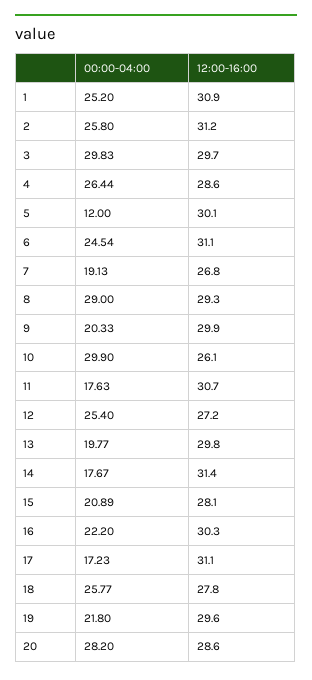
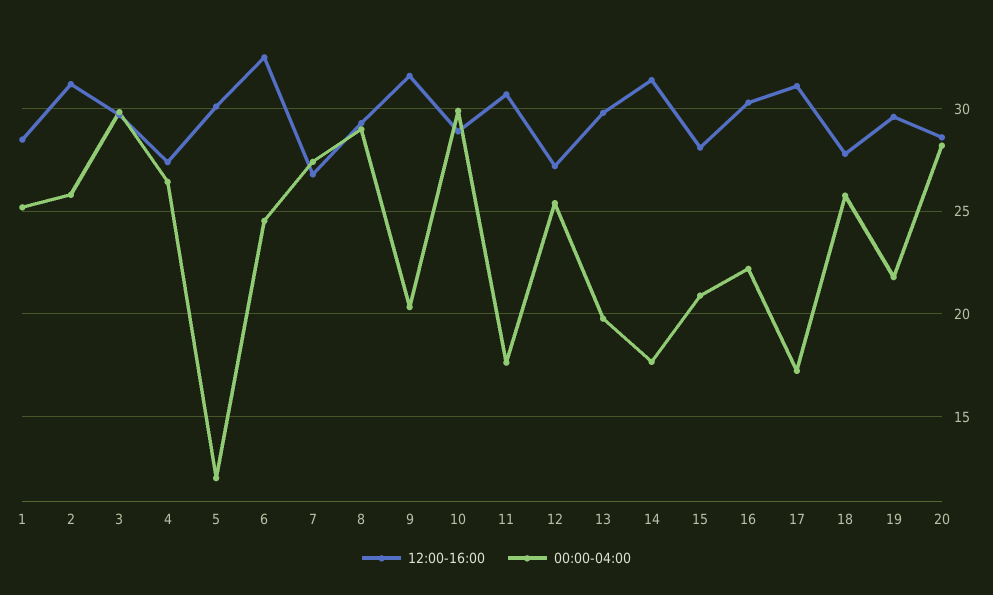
  {
    "00:00-04:00": {
      "1": 25.2,
      "2": 25.8,
      "3": 29.83,
      "4": 26.44,
      "5": 12,
      "6": 24.54,
-     "7": 19.13,
+     "7": 27.5,
      "8": 29,
      "9": 20.33,
      "10": 29.9,
      "11": 17.63,
      "12": 25.4,
      "13": 19.77,
      "14": 17.67,
      "15": 20.89,
      "16": 22.2,
      "17": 17.23,
      "18": 25.77,
      "19": 21.8,
      "20": 28.2
    },
    "12:00-16:00": {
-     "1": 30.9,
+     "1": 28.5,
      "2": 31.2,
      "3": 29.7,
-     "4": 28.6,
+     "4": 27.5,
      "5": 30.1,
-     "6": 31.1,
+     "6": 32.5,
      "7": 26.8,
      "8": 29.3,
-     "9": 29.9,
+     "9": 31.5,
-     "10": 26.1,
+     "10": 29,
      "11": 30.7,
      "12": 27.2,
      "13": 29.8,
      "14": 31.4,
      "15": 28.1,
      "16": 30.3,
      "17": 31.1,
      "18": 27.8,
      "19": 29.6,
      "20": 28.6
    }
  }

